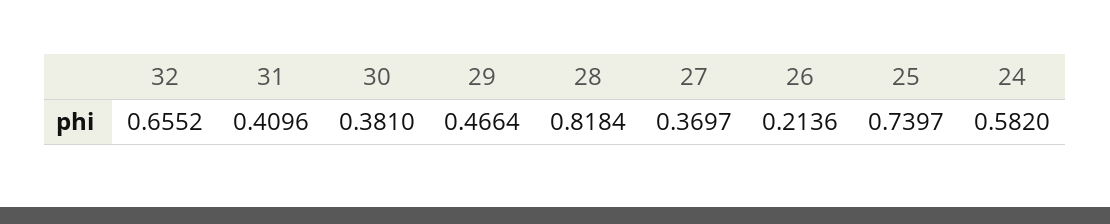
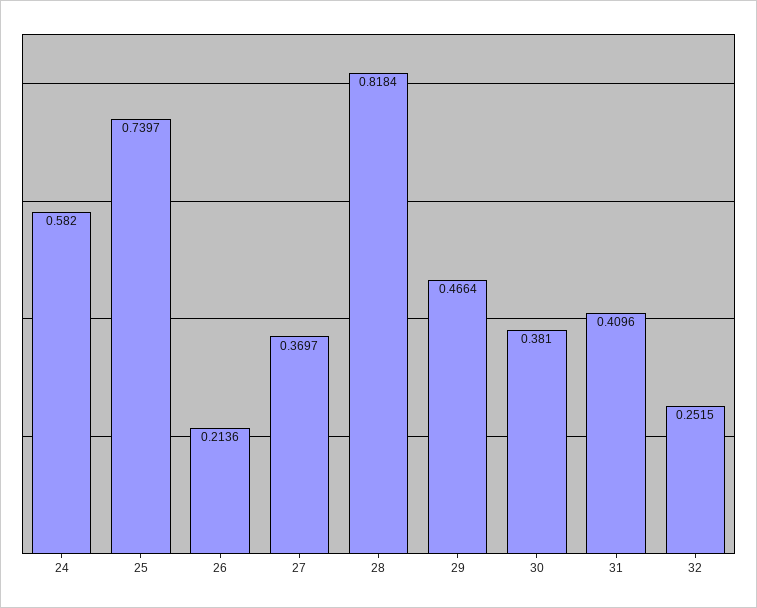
  {
-   "32": 0.6552,
+   "32": 0.2515,
    "31": 0.4096,
    "30": 0.381,
    "29": 0.4664,
    "28": 0.8184,
    "27": 0.3697,
    "26": 0.2136,
    "25": 0.7397,
    "24": 0.582
  }

